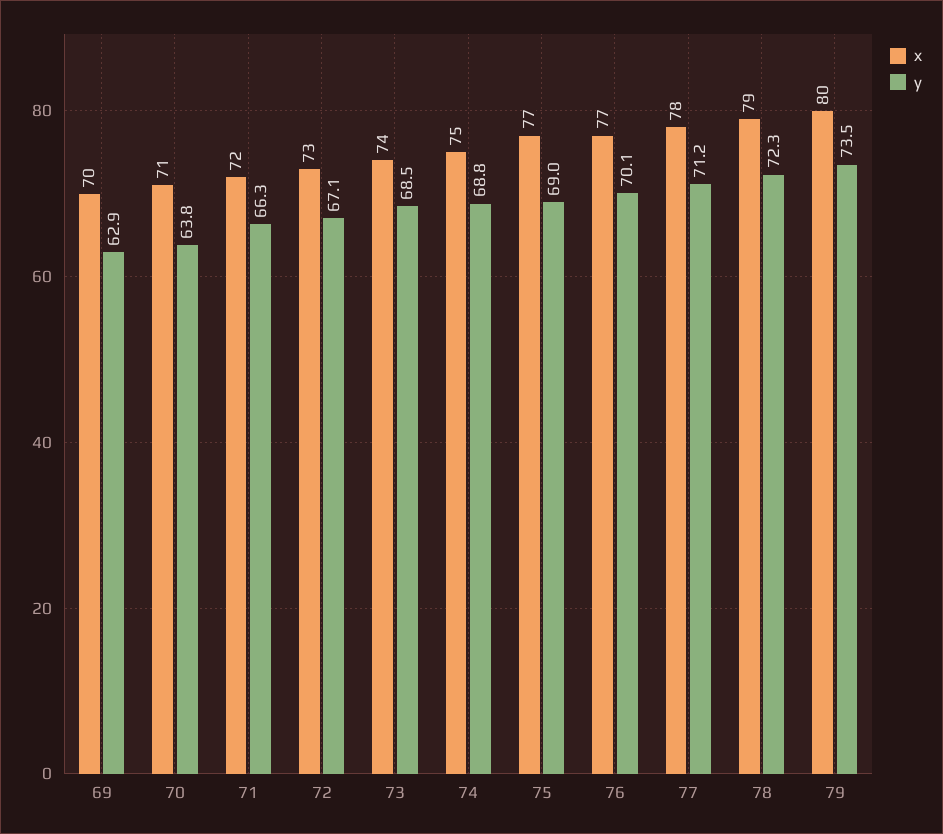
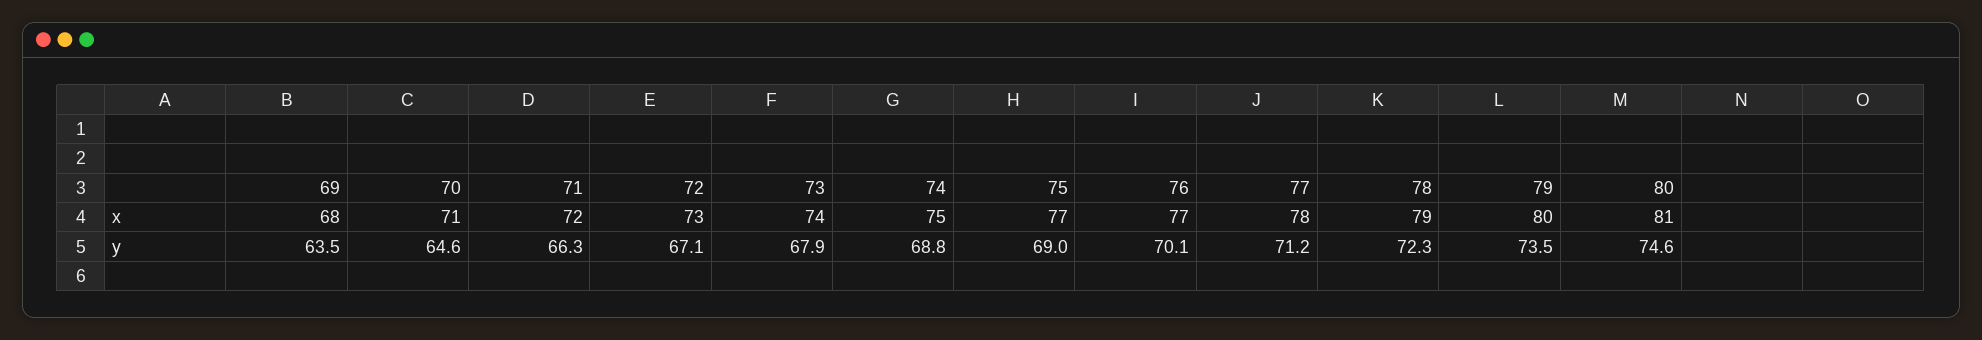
  {
    "x": {
-     "69": 70,
+     "69": 68,
      "70": 71,
      "71": 72,
      "72": 73,
      "73": 74,
      "74": 75,
      "75": 77,
      "76": 77,
      "77": 78,
      "78": 79,
-     "79": 80
+     "79": 80,
+     "80": 81
    },
    "y": {
-     "69": 62.9,
+     "69": 63.5,
-     "70": 63.8,
+     "70": 64.6,
      "71": 66.3,
      "72": 67.1,
-     "73": 68.5,
+     "73": 67.9,
      "74": 68.8,
      "75": 69,
      "76": 70.1,
      "77": 71.2,
      "78": 72.3,
-     "79": 73.5
+     "79": 73.5,
+     "80": 74.6
    }
  }

